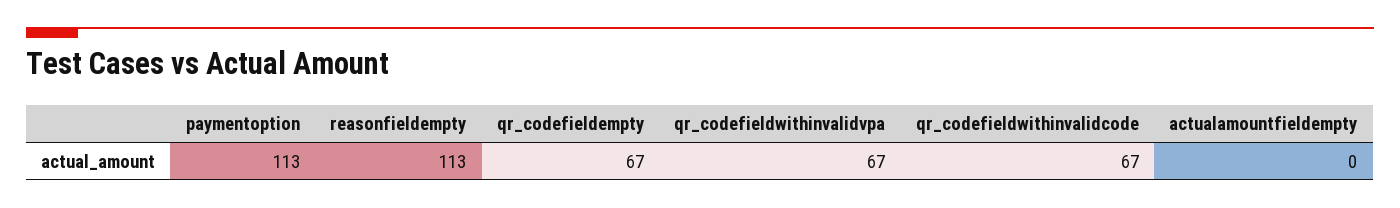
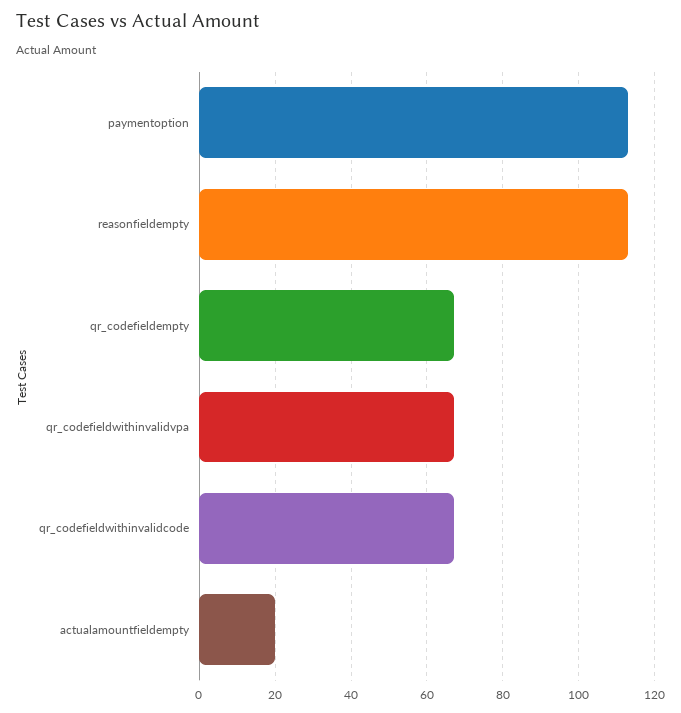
  {
    "paymentoption": 113,
    "reasonfieldempty": 113,
    "qr_codefieldempty": 67,
    "qr_codefieldwithinvalidvpa": 67,
    "qr_codefieldwithinvalidcode": 67,
-   "actualamountfieldempty": 0
+   "actualamountfieldempty": 20
  }

